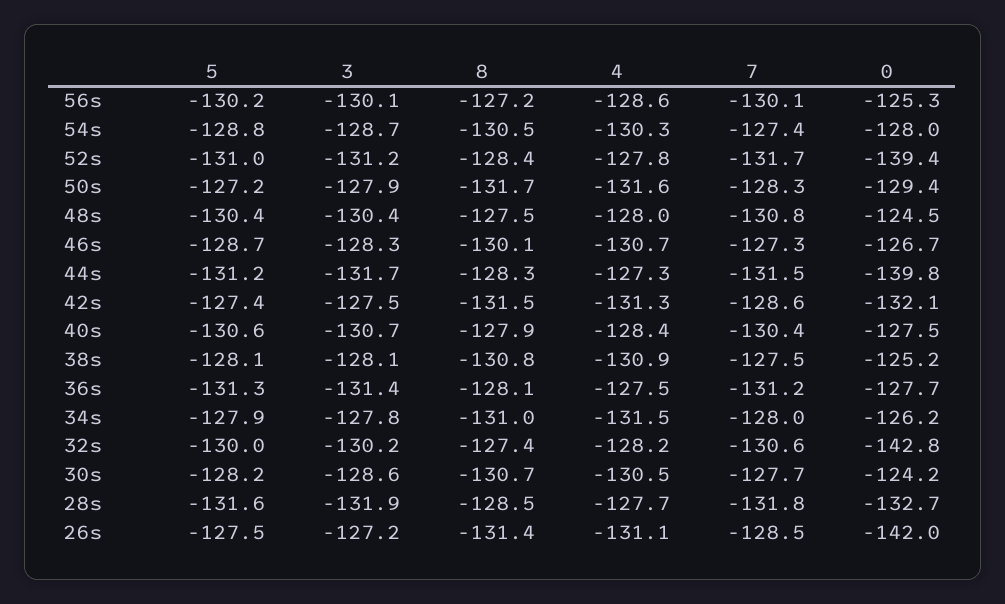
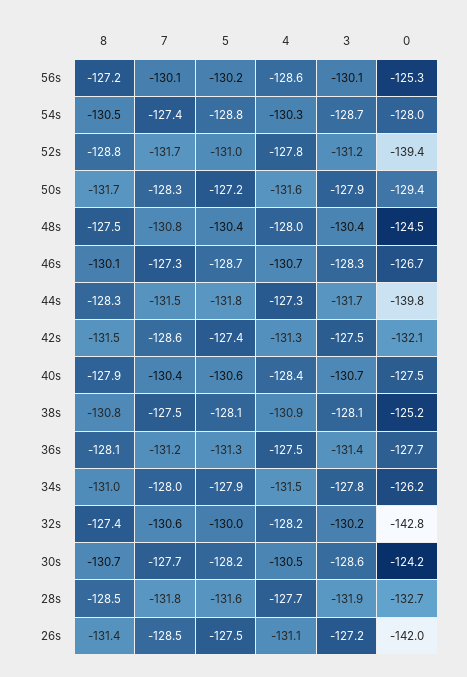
  {
    "5": {
      "56s": -130.2,
      "54s": -128.8,
      "52s": -131,
      "50s": -127.2,
      "48s": -130.4,
      "46s": -128.7,
-     "44s": -131.2,
+     "44s": -131.8,
      "42s": -127.4,
      "40s": -130.6,
      "38s": -128.1,
      "36s": -131.3,
      "34s": -127.9,
      "32s": -130,
      "30s": -128.2,
      "28s": -131.6,
      "26s": -127.5
    },
    "3": {
      "56s": -130.1,
      "54s": -128.7,
      "52s": -131.2,
      "50s": -127.9,
      "48s": -130.4,
      "46s": -128.3,
      "44s": -131.7,
      "42s": -127.5,
      "40s": -130.7,
      "38s": -128.1,
      "36s": -131.4,
      "34s": -127.8,
      "32s": -130.2,
      "30s": -128.6,
      "28s": -131.9,
      "26s": -127.2
    },
    "8": {
      "56s": -127.2,
      "54s": -130.5,
-     "52s": -128.4,
+     "52s": -128.8,
      "50s": -131.7,
      "48s": -127.5,
      "46s": -130.1,
      "44s": -128.3,
      "42s": -131.5,
      "40s": -127.9,
      "38s": -130.8,
      "36s": -128.1,
      "34s": -131,
      "32s": -127.4,
      "30s": -130.7,
      "28s": -128.5,
      "26s": -131.4
    },
    "4": {
      "56s": -128.6,
      "54s": -130.3,
      "52s": -127.8,
      "50s": -131.6,
      "48s": -128,
      "46s": -130.7,
      "44s": -127.3,
      "42s": -131.3,
      "40s": -128.4,
      "38s": -130.9,
      "36s": -127.5,
      "34s": -131.5,
      "32s": -128.2,
      "30s": -130.5,
      "28s": -127.7,
      "26s": -131.1
    },
    "7": {
      "56s": -130.1,
      "54s": -127.4,
      "52s": -131.7,
      "50s": -128.3,
      "48s": -130.8,
      "46s": -127.3,
      "44s": -131.5,
      "42s": -128.6,
      "40s": -130.4,
      "38s": -127.5,
      "36s": -131.2,
      "34s": -128,
      "32s": -130.6,
      "30s": -127.7,
      "28s": -131.8,
      "26s": -128.5
    },
    "0": {
      "56s": -125.3,
      "54s": -128,
      "52s": -139.4,
      "50s": -129.4,
      "48s": -124.5,
      "46s": -126.7,
      "44s": -139.8,
      "42s": -132.1,
      "40s": -127.5,
      "38s": -125.2,
      "36s": -127.7,
      "34s": -126.2,
      "32s": -142.8,
      "30s": -124.2,
      "28s": -132.7,
      "26s": -142
    }
  }

